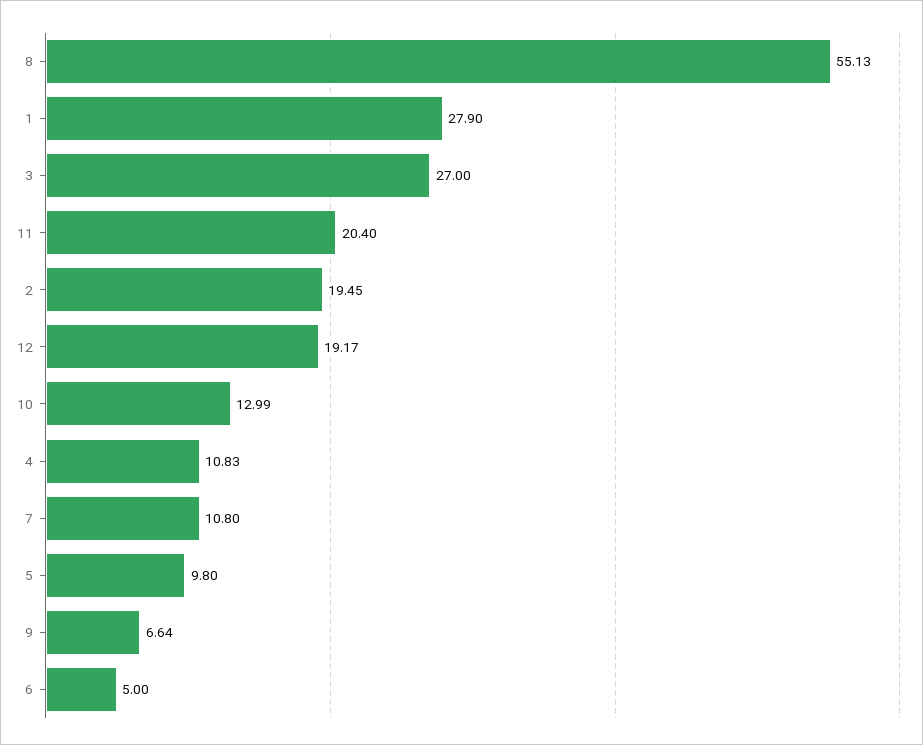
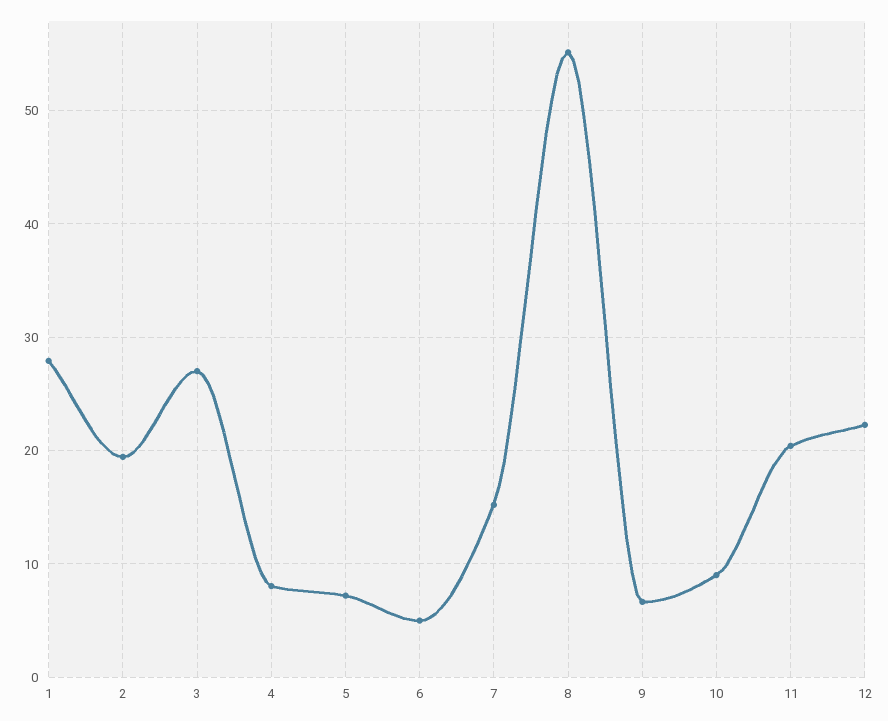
  {
    "8": 55.13,
    "1": 27.9,
    "3": 27,
    "11": 20.4,
    "2": 19.45,
-   "12": 19.17,
+   "12": 22,
-   "10": 12.99,
+   "10": 9,
-   "4": 10.83,
+   "4": 8,
-   "7": 10.8,
+   "7": 15,
-   "5": 9.8,
+   "5": 7,
    "9": 6.64,
    "6": 5
  }

